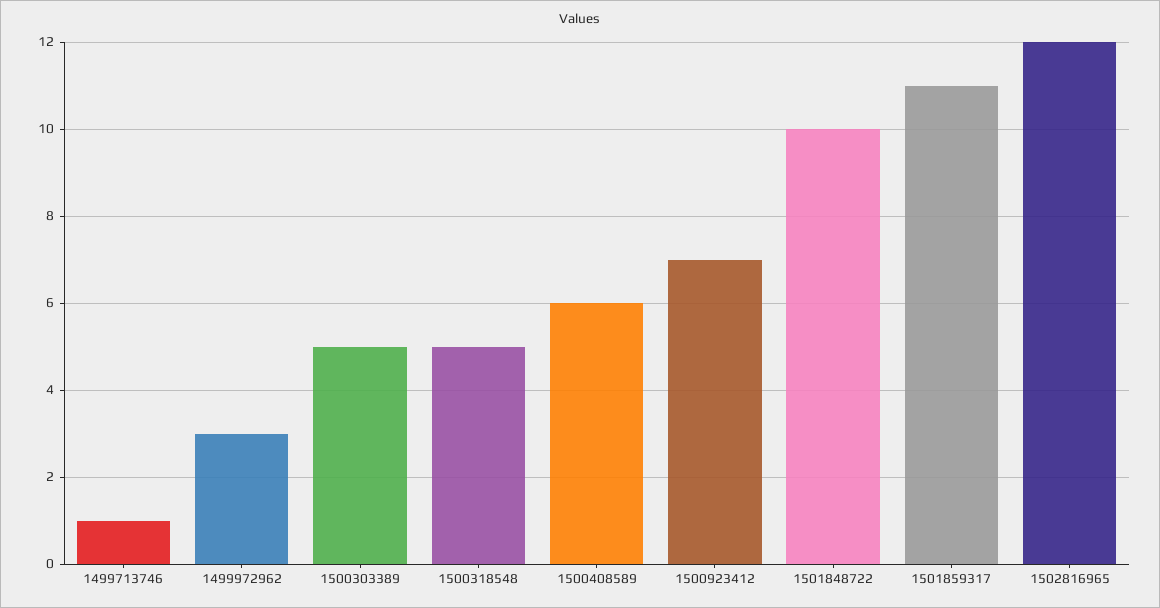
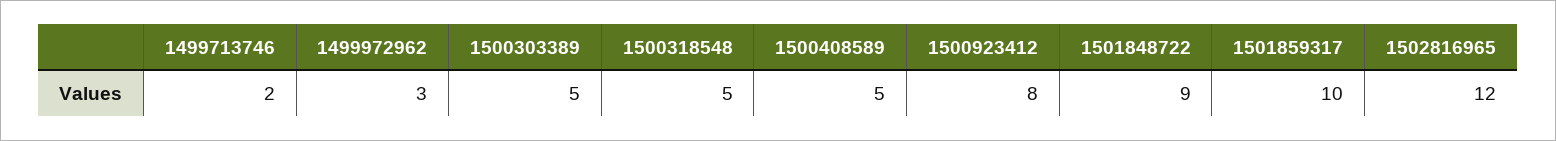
  {
-   "1499713746": 1,
+   "1499713746": 2,
    "1499972962": 3,
    "1500303389": 5,
    "1500318548": 5,
-   "1500408589": 6,
+   "1500408589": 5,
-   "1500923412": 7,
+   "1500923412": 8,
-   "1501848722": 10,
+   "1501848722": 9,
-   "1501859317": 11,
+   "1501859317": 10,
    "1502816965": 12
  }

